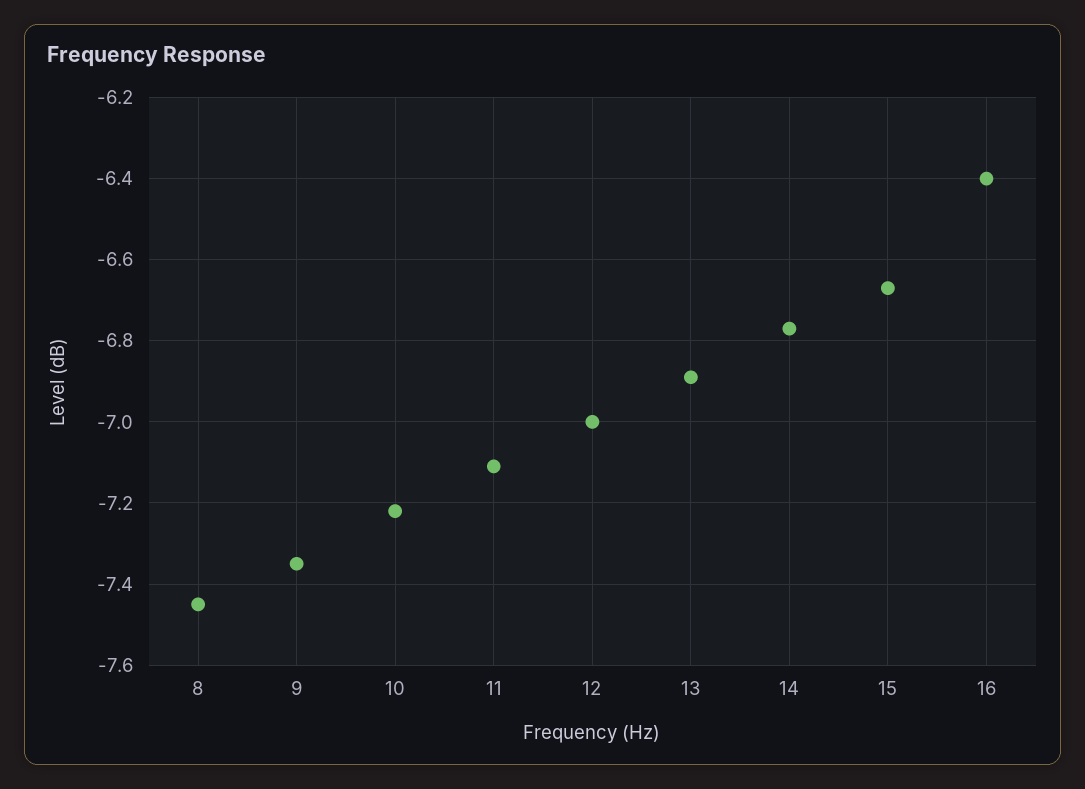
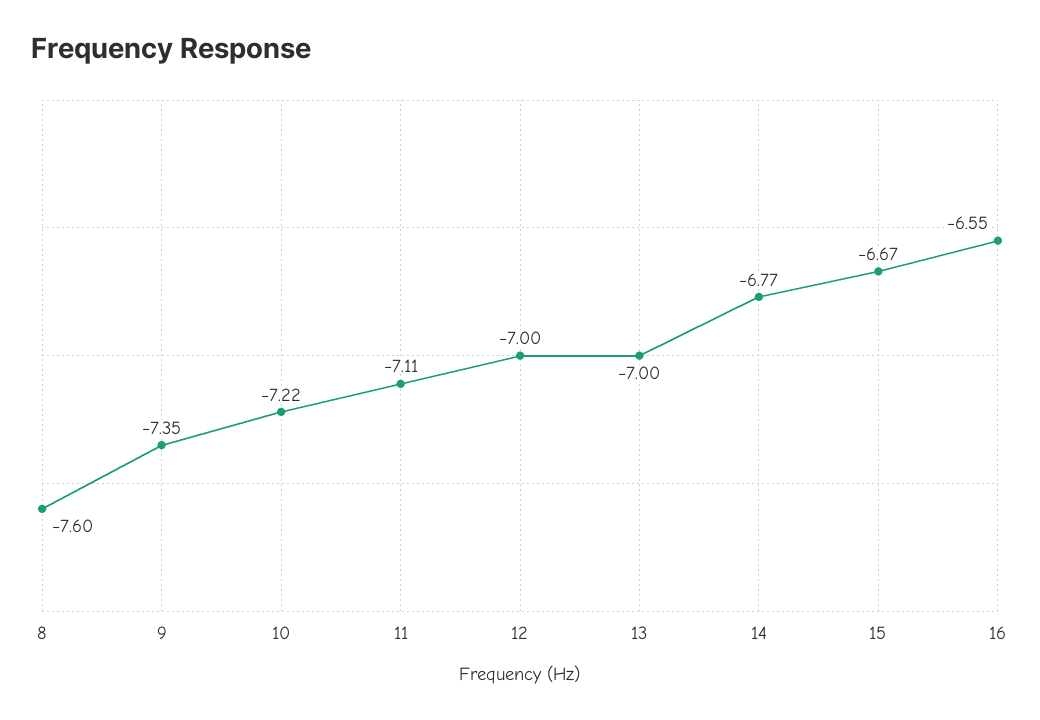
  {
-   "8": -7.45,
+   "8": -7.6,
    "9": -7.35,
    "10": -7.22,
    "11": -7.11,
    "12": -7,
-   "13": -6.9,
+   "13": -7,
    "14": -6.77,
    "15": -6.67,
-   "16": -6.4
+   "16": -6.55
  }

